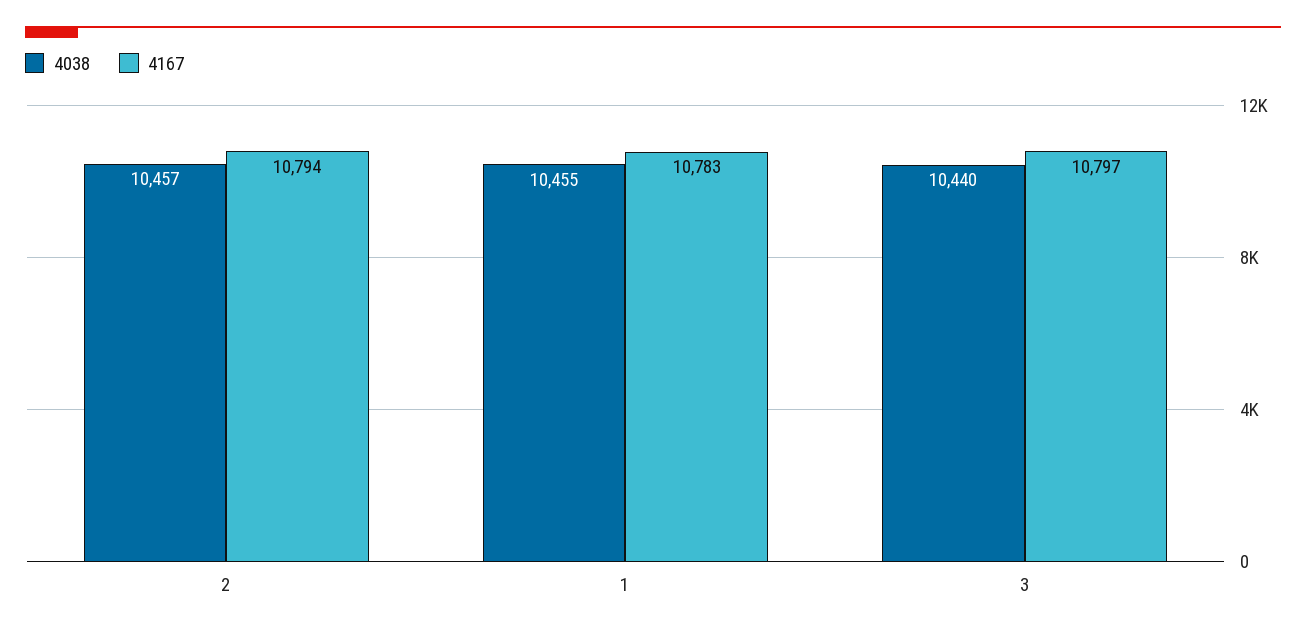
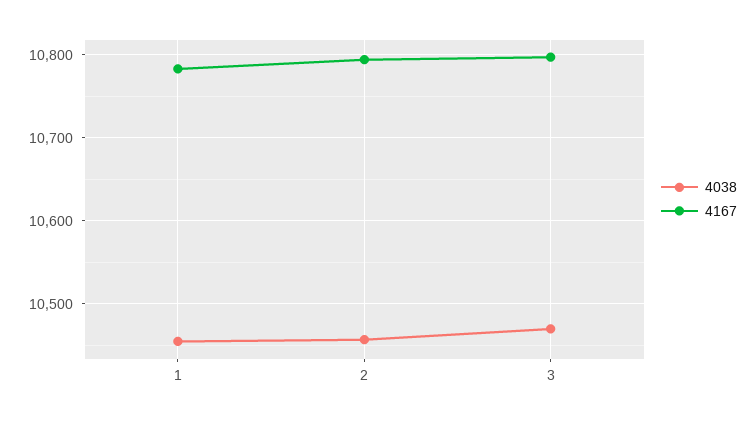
  {
    "4038": {
      "2": 10457,
      "1": 10455,
-     "3": 10440
+     "3": 10470
    },
    "4167": {
      "2": 10794,
      "1": 10783,
      "3": 10797
    }
  }

